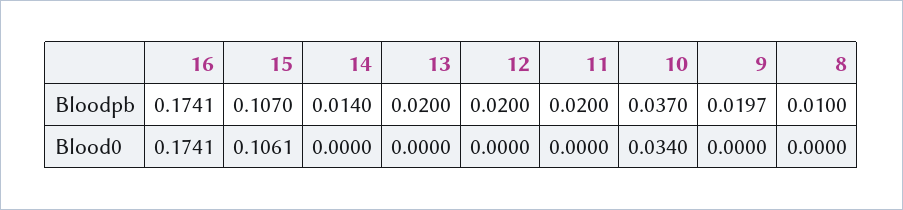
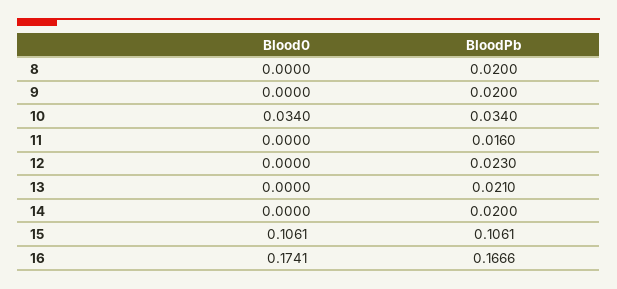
  {
    "16": {
-     "Bloodpb": 0.1741,
+     "Bloodpb": 0.1666,
      "Blood0": 0.1741
    },
    "15": {
-     "Bloodpb": 0.107,
+     "Bloodpb": 0.1061,
      "Blood0": 0.1061
    },
    "14": {
-     "Bloodpb": 0.014,
+     "Bloodpb": 0.02,
      "Blood0": 0
    },
    "13": {
-     "Bloodpb": 0.02,
+     "Bloodpb": 0.021,
      "Blood0": 0
    },
    "12": {
-     "Bloodpb": 0.02,
+     "Bloodpb": 0.023,
      "Blood0": 0
    },
    "11": {
-     "Bloodpb": 0.02,
+     "Bloodpb": 0.016,
      "Blood0": 0
    },
    "10": {
-     "Bloodpb": 0.037,
+     "Bloodpb": 0.034,
      "Blood0": 0.034
    },
    "9": {
-     "Bloodpb": 0.0197,
+     "Bloodpb": 0.02,
      "Blood0": 0
    },
    "8": {
-     "Bloodpb": 0.01,
+     "Bloodpb": 0.02,
      "Blood0": 0
    }
  }

